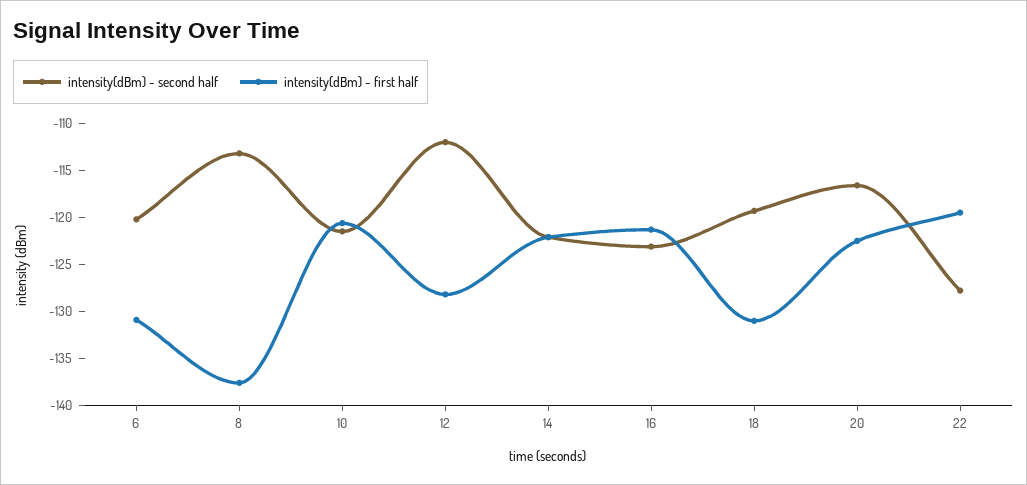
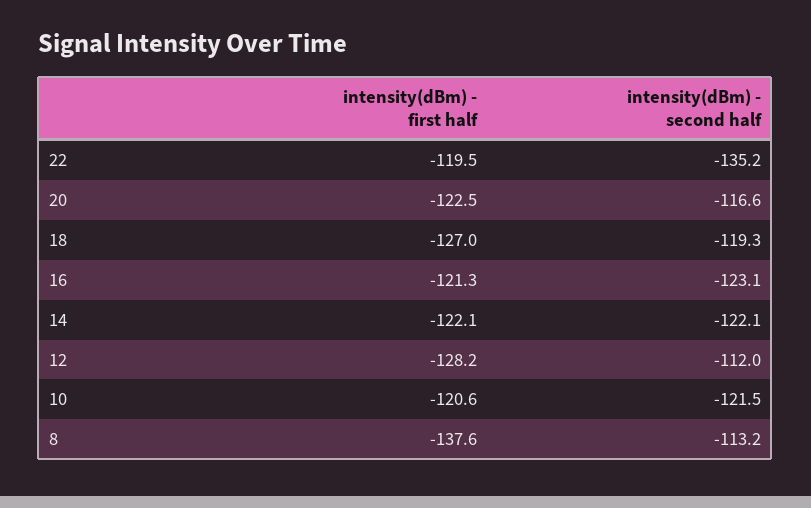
  {
    "intensity(dBm) - second half": {
-     "6": -120,
      "8": -113.2,
      "10": -121.5,
      "12": -112,
      "14": -122.1,
      "16": -123.1,
      "18": -119.3,
      "20": -116.6,
-     "22": -128
+     "22": -135.2
    },
    "intensity(dBm) - first half": {
-     "6": -131,
      "8": -137.6,
      "10": -120.6,
      "12": -128.2,
      "14": -122.1,
      "16": -121.3,
-     "18": -131,
+     "18": -127,
      "20": -122.5,
      "22": -119.5
    }
  }

